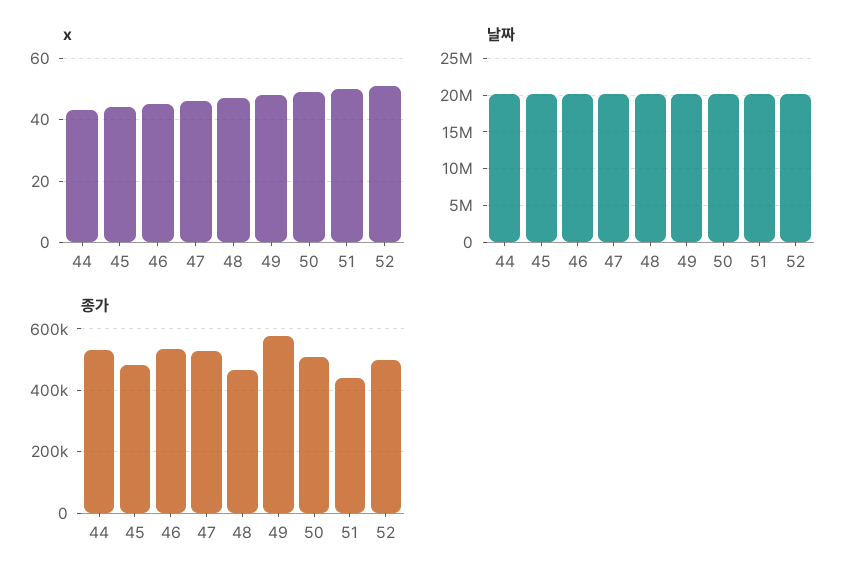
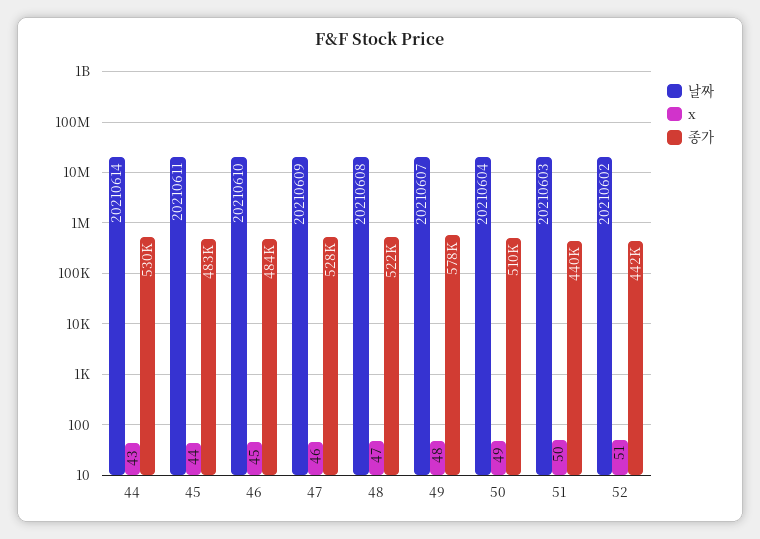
  {
    "x": {
      "44": 43,
      "45": 44,
      "46": 45,
      "47": 46,
      "48": 47,
      "49": 48,
      "50": 49,
      "51": 50,
      "52": 51
    },
    "날짜": {
      "44": 20210614,
      "45": 20210611,
      "46": 20210610,
      "47": 20210609,
      "48": 20210608,
      "49": 20210607,
      "50": 20210604,
      "51": 20210603,
      "52": 20210602
    },
    "종가": {
      "44": 530000,
      "45": 483000,
-     "46": 540000,
+     "46": 484000,
      "47": 528000,
-     "48": 460000,
+     "48": 522000,
      "49": 578000,
      "50": 510000,
      "51": 440000,
-     "52": 500000
+     "52": 442000
    }
  }

